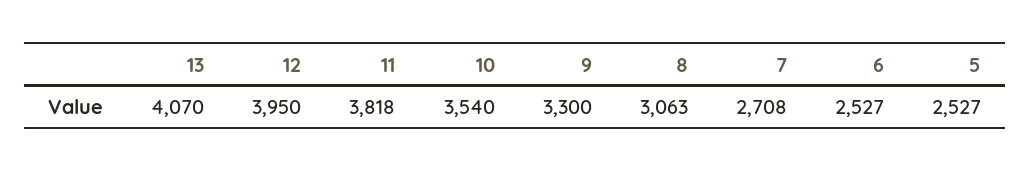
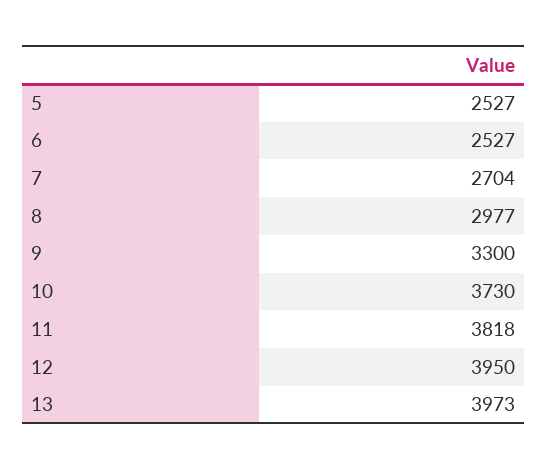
  {
-   "13": 4070,
+   "13": 3973,
    "12": 3950,
    "11": 3818,
-   "10": 3540,
+   "10": 3730,
    "9": 3300,
-   "8": 3063,
+   "8": 2977,
-   "7": 2708,
+   "7": 2704,
    "6": 2527,
    "5": 2527
  }

